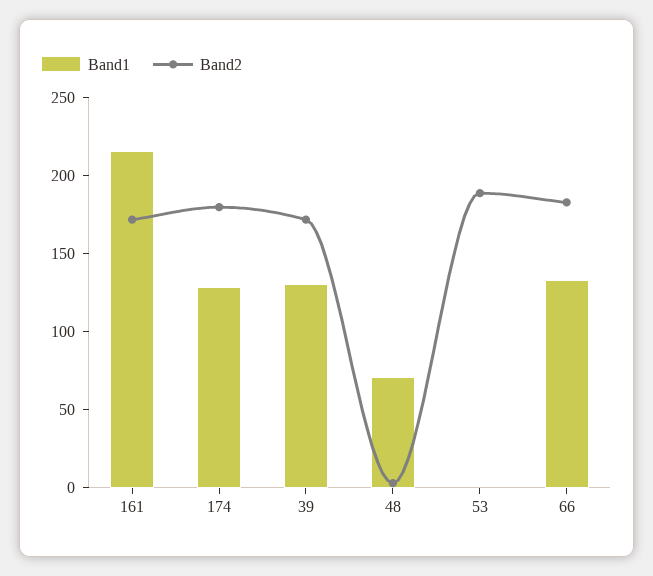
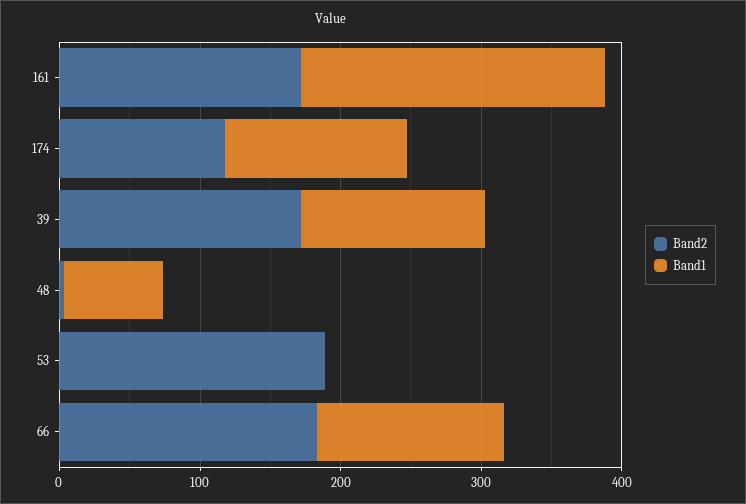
  {
    "Band1": {
      "161": 220,
      "174": 130,
      "39": 130,
      "48": 70,
      "53": 0,
      "66": 130
    },
    "Band2": {
      "161": 170,
-     "174": 180,
+     "174": 120,
      "39": 170,
      "48": 0,
      "53": 190,
      "66": 180
    }
  }

